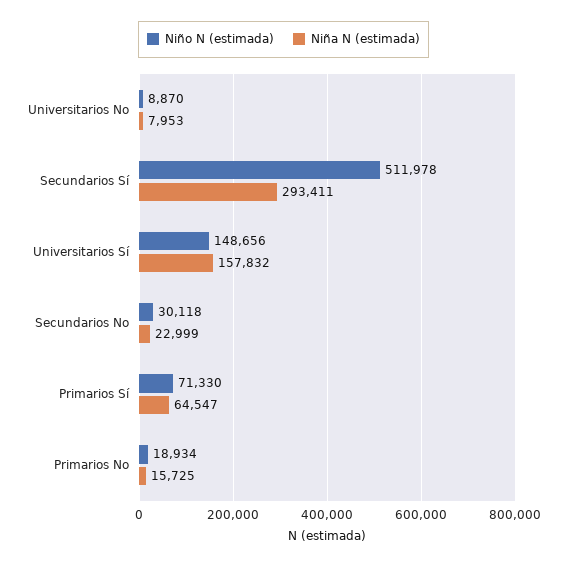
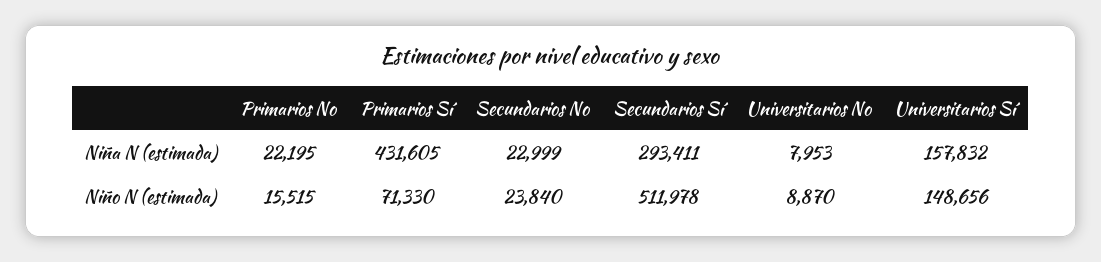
  {
    "Niño N (estimada)": {
      "Universitarios No": 8870,
      "Secundarios Sí": 511978,
      "Universitarios Sí": 148656,
-     "Secundarios No": 30118,
+     "Secundarios No": 23840,
      "Primarios Sí": 71330,
-     "Primarios No": 18934
+     "Primarios No": 15515
    },
    "Niña N (estimada)": {
      "Universitarios No": 7953,
      "Secundarios Sí": 293411,
      "Universitarios Sí": 157832,
      "Secundarios No": 22999,
-     "Primarios Sí": 64547,
+     "Primarios Sí": 431605,
-     "Primarios No": 15725
+     "Primarios No": 22195
    }
  }

